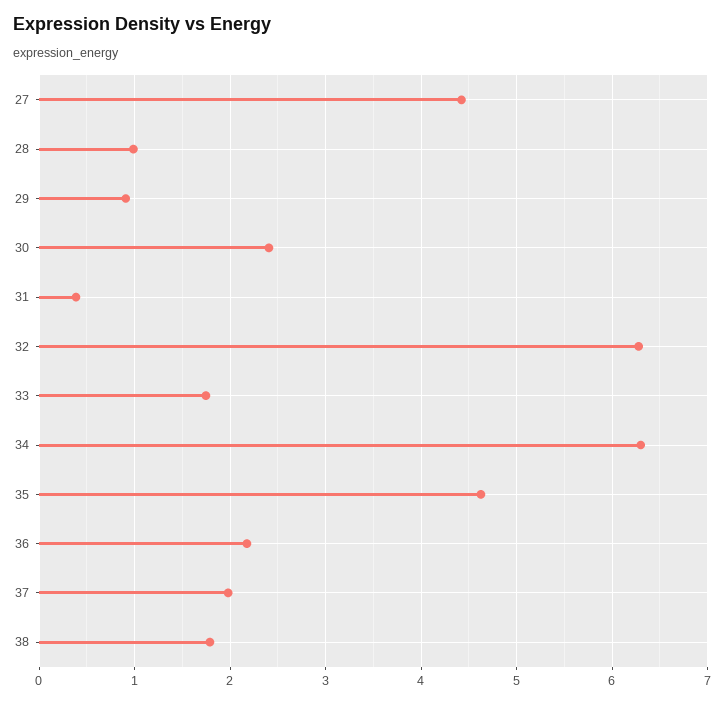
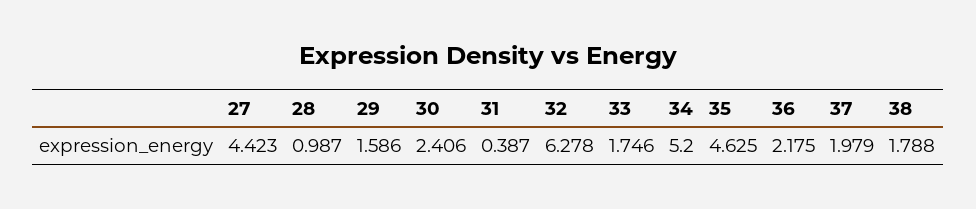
  {
    "27": 4.423,
    "28": 0.987,
-   "29": 0.9,
+   "29": 1.586,
    "30": 2.406,
    "31": 0.387,
    "32": 6.278,
    "33": 1.746,
-   "34": 6.3,
+   "34": 5.2,
    "35": 4.625,
    "36": 2.175,
    "37": 1.979,
    "38": 1.788
  }

